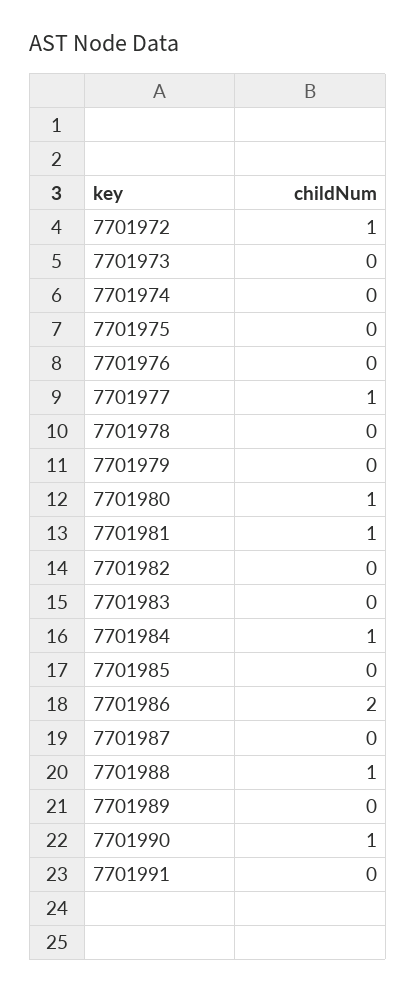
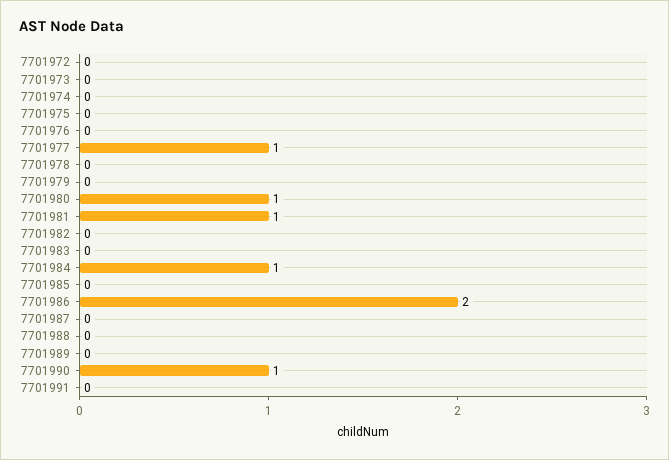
  {
-   "7701972": 1,
+   "7701972": 0,
    "7701973": 0,
    "7701974": 0,
    "7701975": 0,
    "7701976": 0,
    "7701977": 1,
    "7701978": 0,
    "7701979": 0,
    "7701980": 1,
    "7701981": 1,
    "7701982": 0,
    "7701983": 0,
    "7701984": 1,
    "7701985": 0,
    "7701986": 2,
    "7701987": 0,
-   "7701988": 1,
+   "7701988": 0,
    "7701989": 0,
    "7701990": 1,
    "7701991": 0
  }

